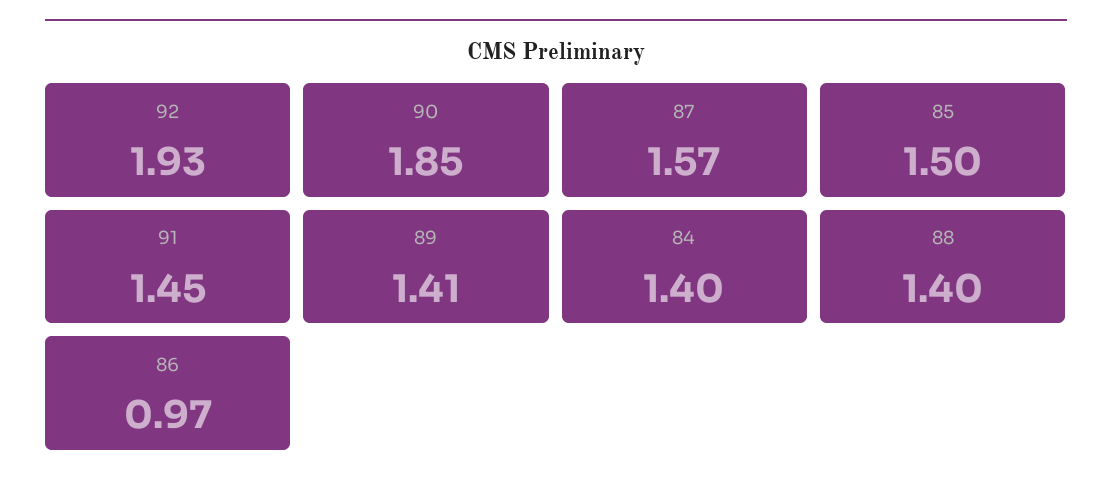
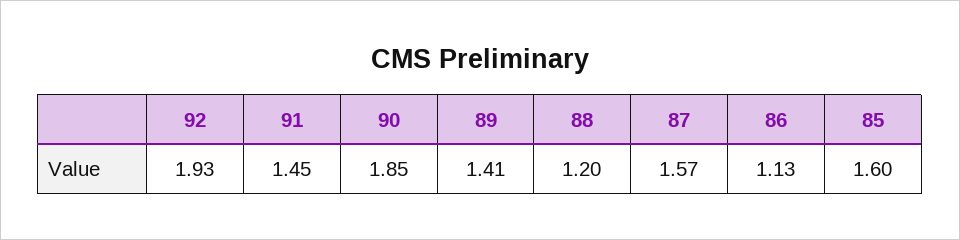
  {
    "92": 1.93,
    "90": 1.85,
    "87": 1.57,
-   "85": 1.5,
+   "85": 1.6,
    "91": 1.45,
    "89": 1.41,
-   "84": 1.4,
-   "88": 1.4,
+   "88": 1.2,
-   "86": 0.97
+   "86": 1.13
  }

